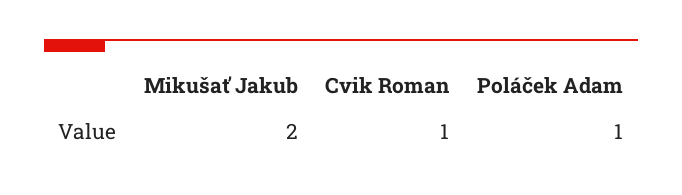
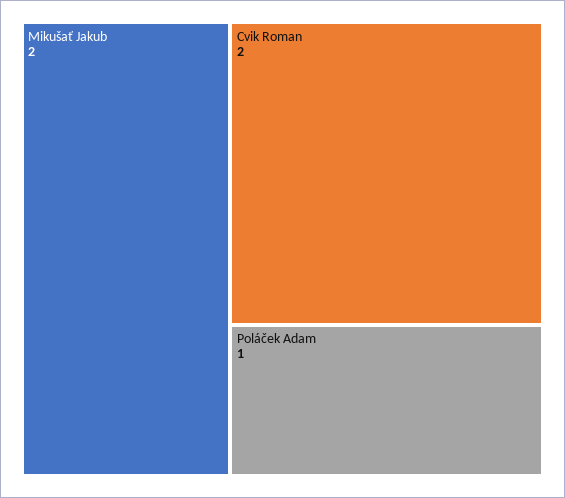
  {
    "Mikušať Jakub": 2,
-   "Cvik Roman": 1,
+   "Cvik Roman": 2,
    "Poláček Adam": 1
  }

